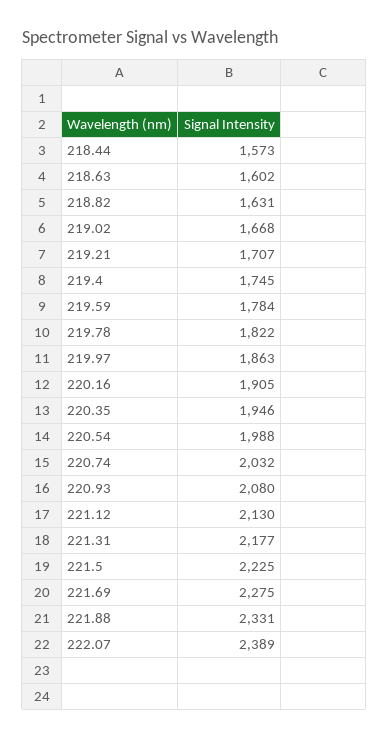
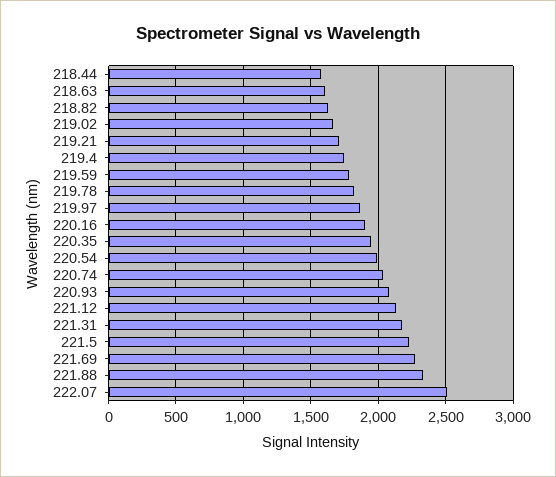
  {
    "218.44": 1573,
    "218.63": 1602,
    "218.82": 1631,
    "219.02": 1668,
    "219.21": 1707,
    "219.4": 1745,
    "219.59": 1784,
    "219.78": 1822,
    "219.97": 1863,
    "220.16": 1905,
    "220.35": 1946,
    "220.54": 1988,
    "220.74": 2032,
    "220.93": 2080,
    "221.12": 2130,
    "221.31": 2177,
    "221.5": 2225,
    "221.69": 2275,
    "221.88": 2331,
-   "222.07": 2389
+   "222.07": 2500
  }

